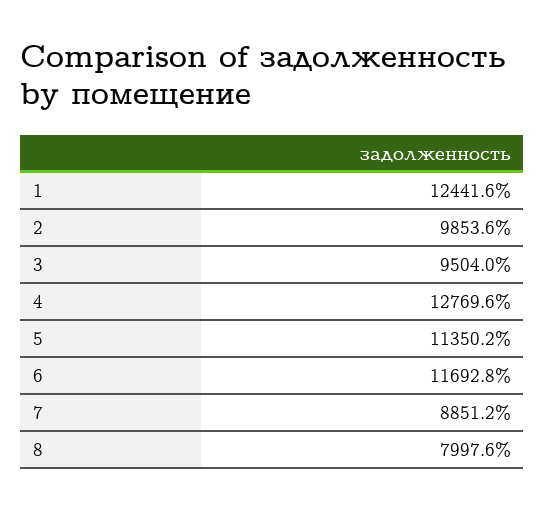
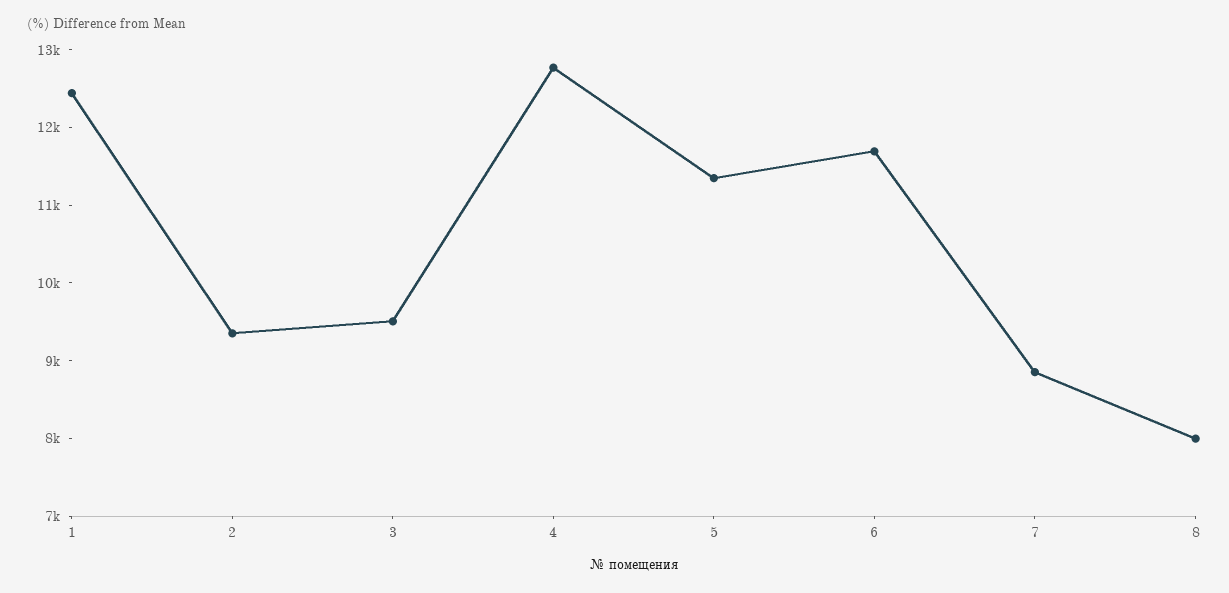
  {
    "1": 12441.6,
-   "2": 9853.6,
+   "2": 9400,
    "3": 9504,
    "4": 12769.6,
    "5": 11350.2,
    "6": 11692.8,
    "7": 8851.2,
    "8": 7997.6
  }

